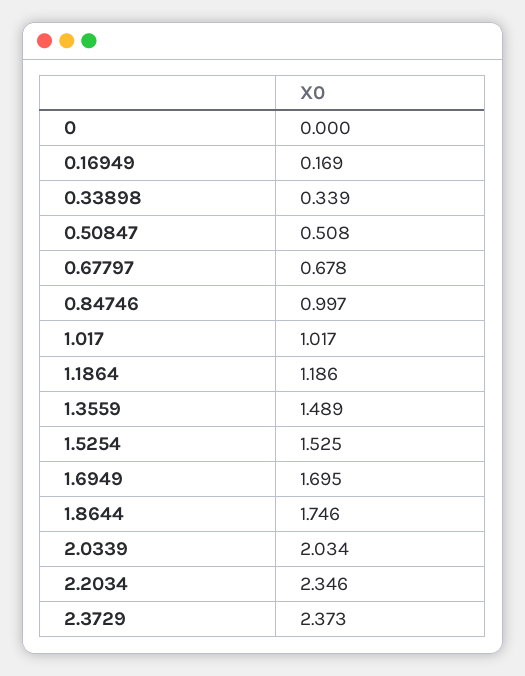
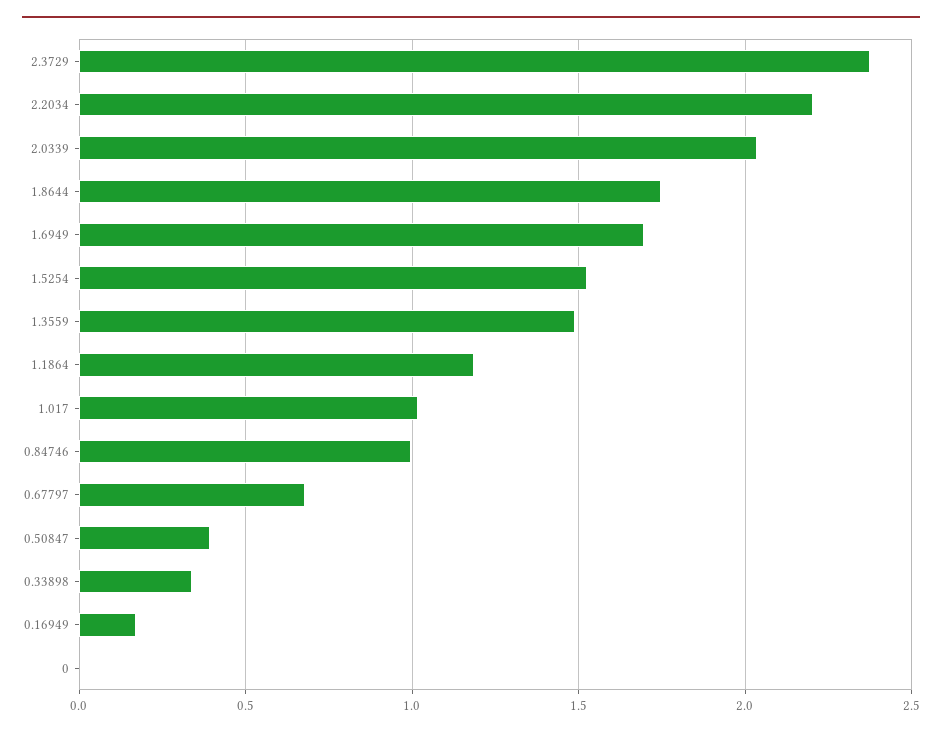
  {
    "0": 0,
    "0.16949": 0.169,
    "0.33898": 0.339,
-   "0.50847": 0.508,
+   "0.50847": 0.4,
    "0.67797": 0.678,
    "0.84746": 0.997,
    "1.017": 1.017,
    "1.1864": 1.186,
    "1.3559": 1.489,
    "1.5254": 1.525,
    "1.6949": 1.695,
    "1.8644": 1.746,
    "2.0339": 2.034,
-   "2.2034": 2.346,
+   "2.2034": 2.2,
    "2.3729": 2.373
  }

